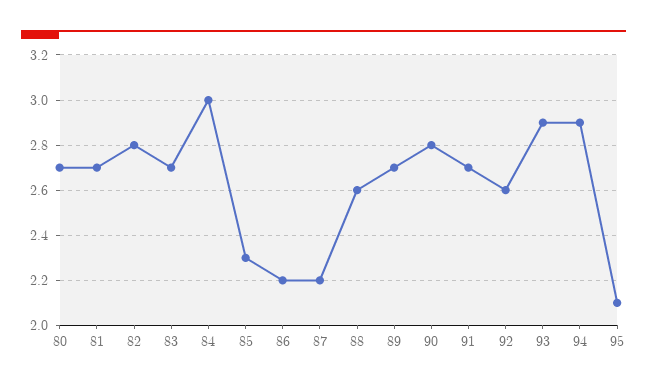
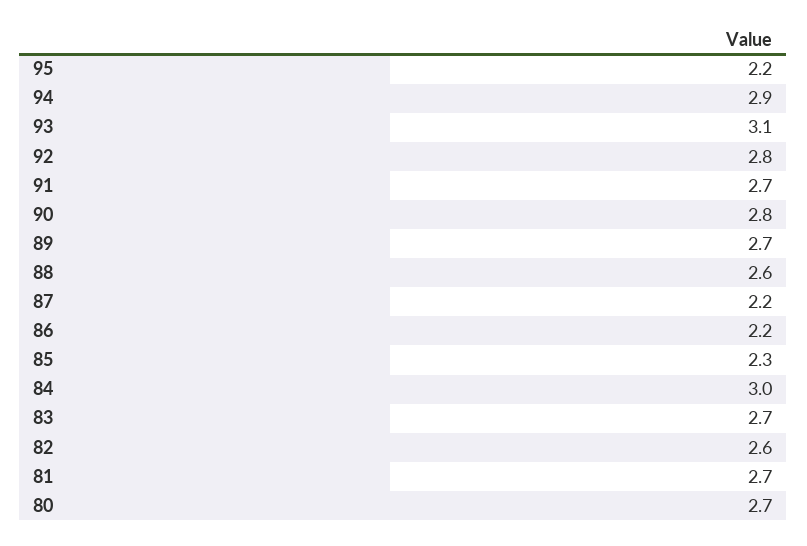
  {
    "80": 2.7,
    "81": 2.7,
-   "82": 2.8,
+   "82": 2.6,
    "83": 2.7,
    "84": 3,
    "85": 2.3,
    "86": 2.2,
    "87": 2.2,
    "88": 2.6,
    "89": 2.7,
    "90": 2.8,
    "91": 2.7,
-   "92": 2.6,
+   "92": 2.8,
-   "93": 2.9,
+   "93": 3.1,
    "94": 2.9,
-   "95": 2.1
+   "95": 2.2
  }

